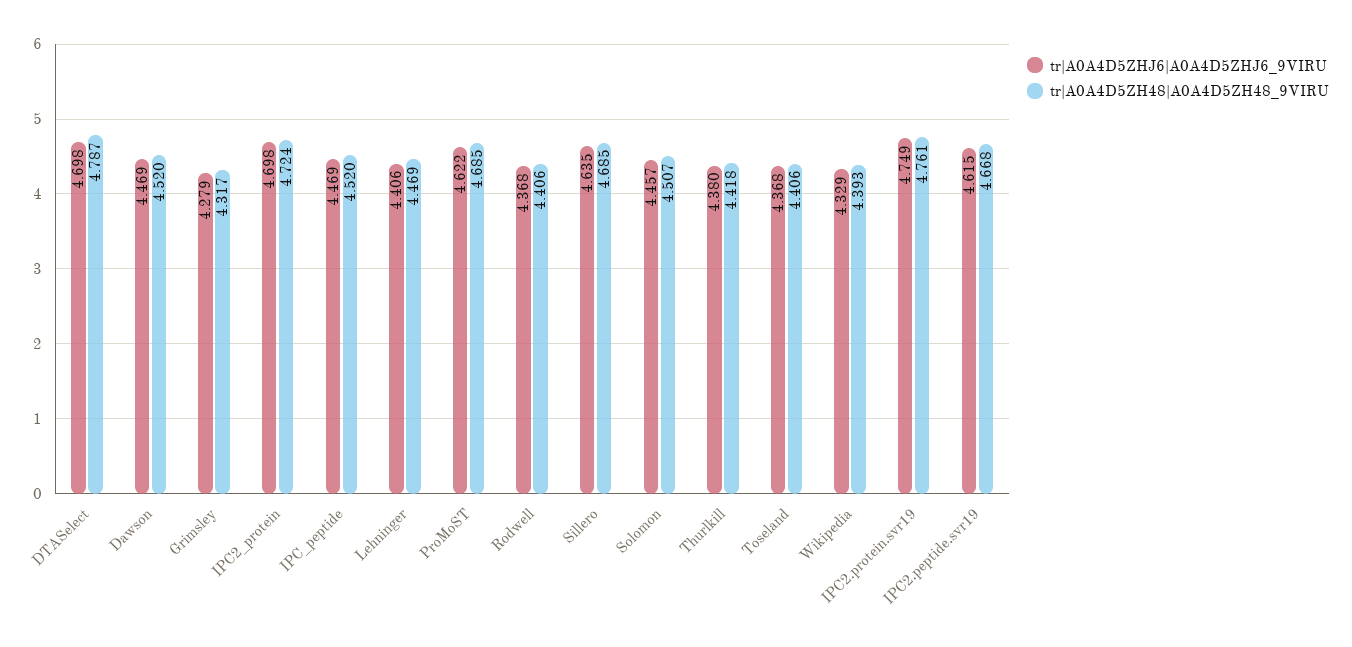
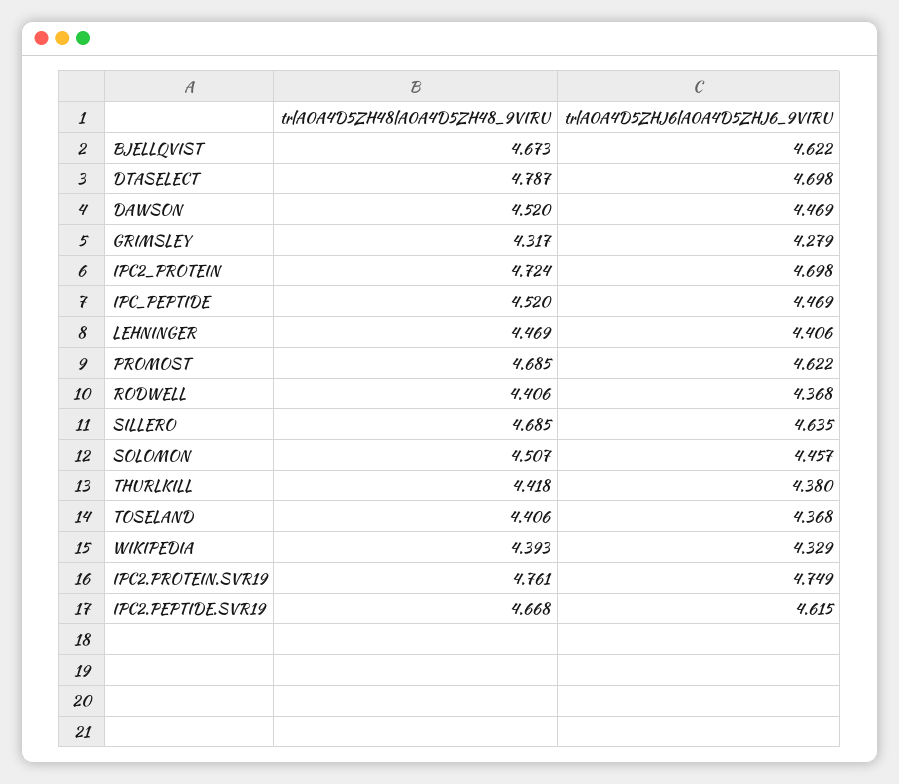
  {
    "tr|A0A4D5ZHJ6|A0A4D5ZHJ6_9VIRU": {
      "DTASelect": 4.698,
      "Dawson": 4.469,
      "Grimsley": 4.279,
      "IPC2_protein": 4.698,
      "IPC_peptide": 4.469,
      "Lehninger": 4.406,
      "ProMoST": 4.622,
      "Rodwell": 4.368,
      "Sillero": 4.635,
      "Solomon": 4.457,
      "Thurlkill": 4.38,
      "Toseland": 4.368,
      "Wikipedia": 4.329,
      "IPC2.protein.svr19": 4.749,
-     "IPC2.peptide.svr19": 4.615
+     "IPC2.peptide.svr19": 4.615,
+     "BJELLQVIST": 4.622
    },
    "tr|A0A4D5ZH48|A0A4D5ZH48_9VIRU": {
      "DTASelect": 4.787,
      "Dawson": 4.52,
      "Grimsley": 4.317,
      "IPC2_protein": 4.724,
      "IPC_peptide": 4.52,
      "Lehninger": 4.469,
      "ProMoST": 4.685,
      "Rodwell": 4.406,
      "Sillero": 4.685,
      "Solomon": 4.507,
      "Thurlkill": 4.418,
      "Toseland": 4.406,
      "Wikipedia": 4.393,
      "IPC2.protein.svr19": 4.761,
-     "IPC2.peptide.svr19": 4.668
+     "IPC2.peptide.svr19": 4.668,
+     "BJELLQVIST": 4.673
    }
  }

